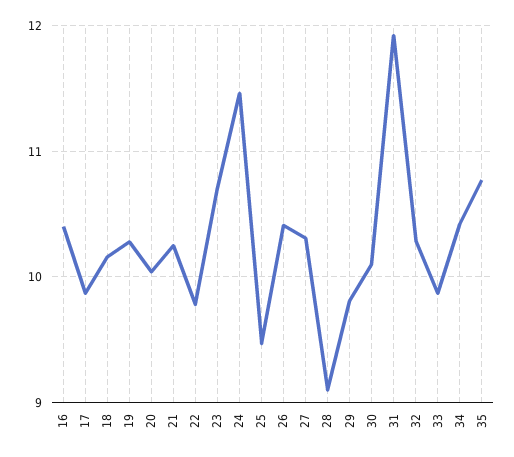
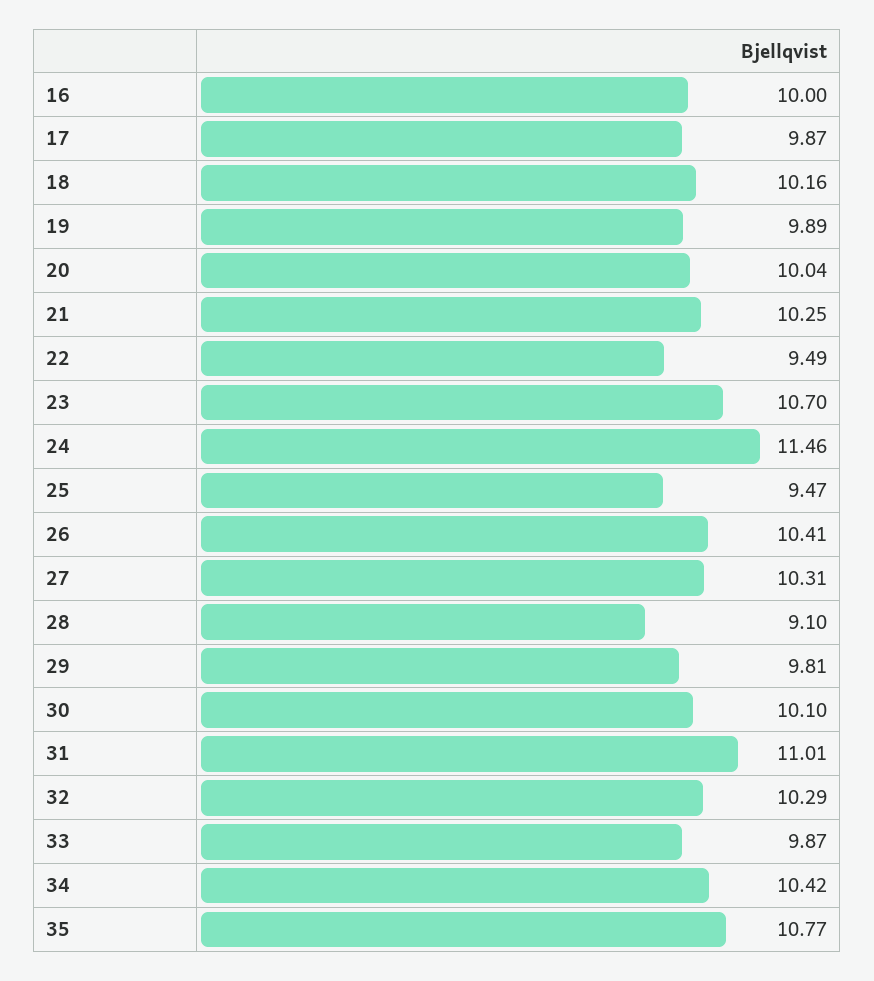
  {
-   "16": 10.4,
+   "16": 10,
    "17": 9.87,
    "18": 10.16,
-   "19": 10.3,
+   "19": 9.89,
    "20": 10.04,
    "21": 10.25,
-   "22": 9.8,
+   "22": 9.49,
    "23": 10.7,
    "24": 11.46,
    "25": 9.47,
    "26": 10.41,
    "27": 10.31,
    "28": 9.1,
    "29": 9.81,
    "30": 10.1,
-   "31": 11.9,
+   "31": 11.01,
    "32": 10.29,
    "33": 9.87,
    "34": 10.42,
    "35": 10.77
  }

